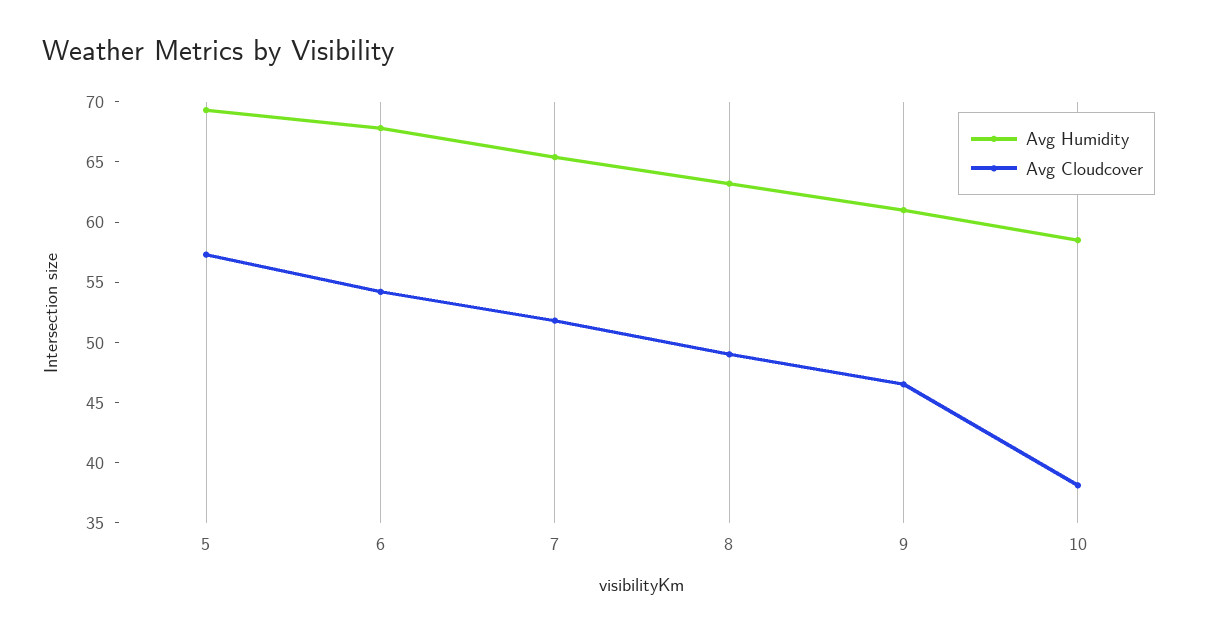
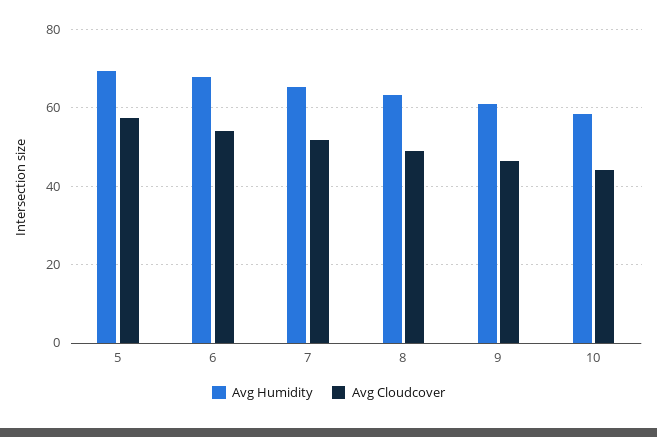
  {
    "Avg Humidity": {
      "5": 69,
      "6": 68,
      "7": 65,
      "8": 63,
      "9": 61,
      "10": 59
    },
    "Avg Cloudcover": {
      "5": 57,
      "6": 54,
      "7": 52,
      "8": 49,
      "9": 47,
-     "10": 38
+     "10": 44
    }
  }

